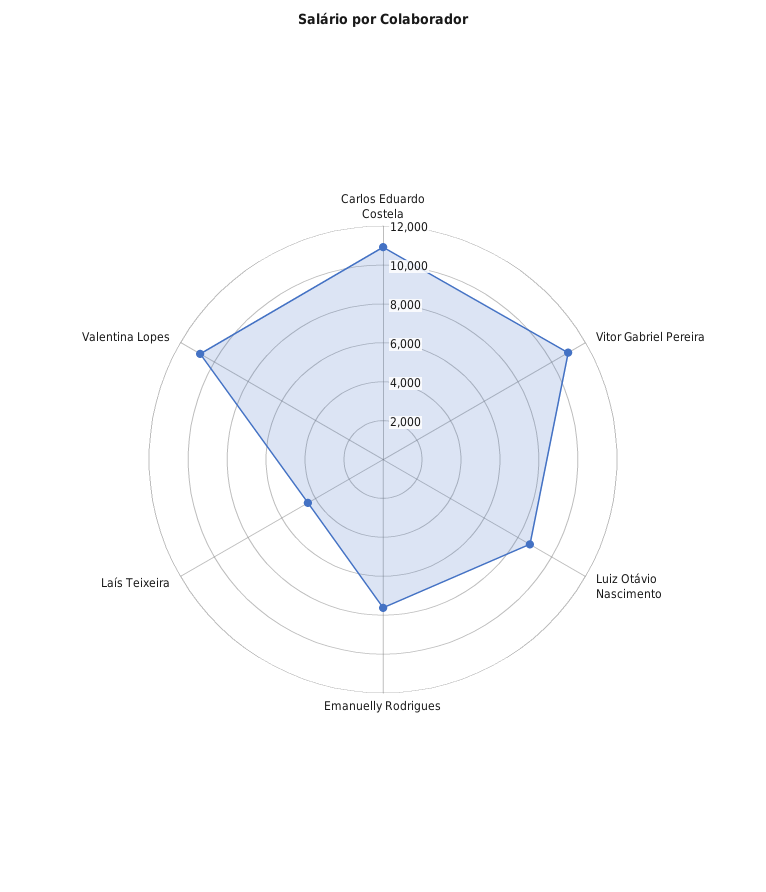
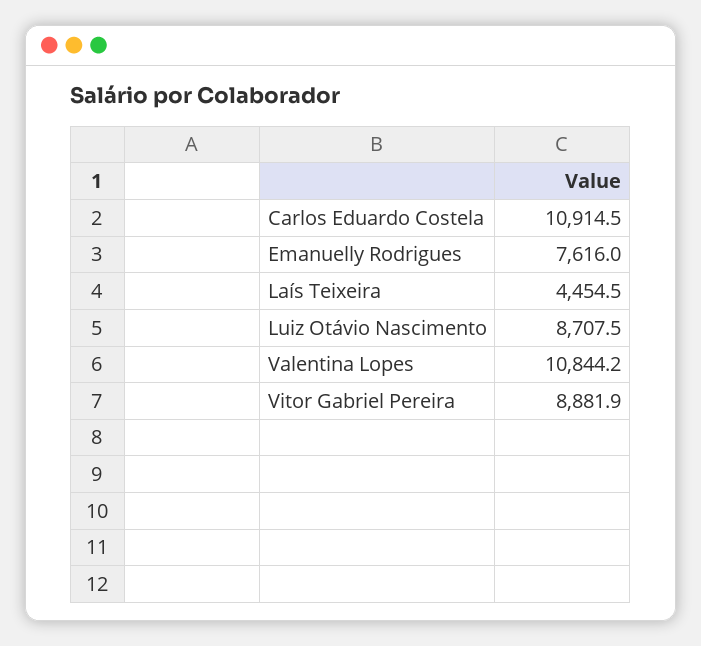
  {
    "Carlos Eduardo Costela": 10914.5,
-   "Vitor Gabriel Pereira": 11000,
+   "Vitor Gabriel Pereira": 8881.9,
    "Luiz Otávio Nascimento": 8707.5,
    "Emanuelly Rodrigues": 7616,
    "Laís Teixeira": 4454.5,
    "Valentina Lopes": 10844.2
  }

